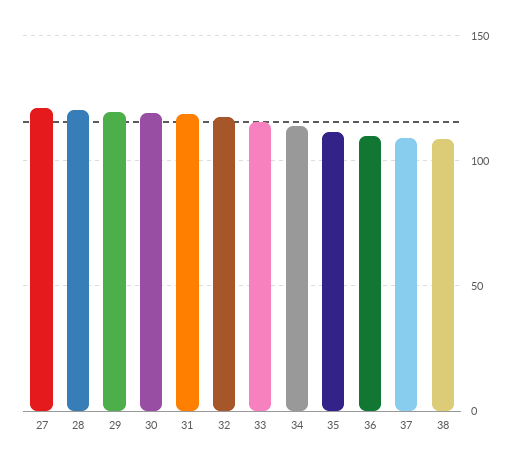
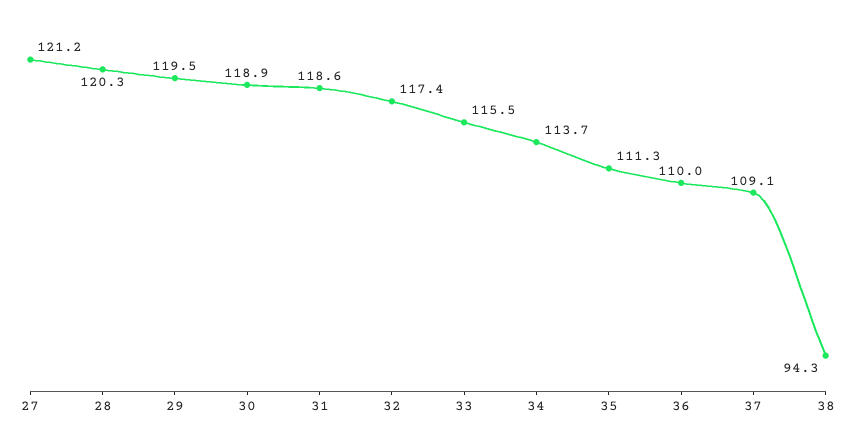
  {
    "27": 121.2,
    "28": 120.3,
    "29": 119.5,
    "30": 118.9,
    "31": 118.6,
    "32": 117.4,
    "33": 115.5,
    "34": 113.7,
    "35": 111.3,
    "36": 110,
    "37": 109.1,
-   "38": 110
+   "38": 94.3
  }

